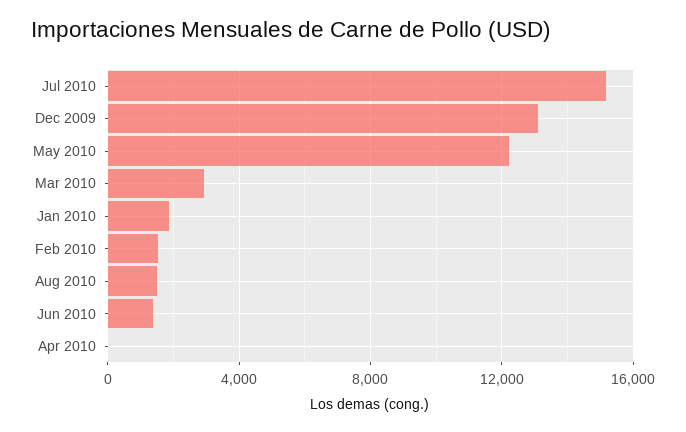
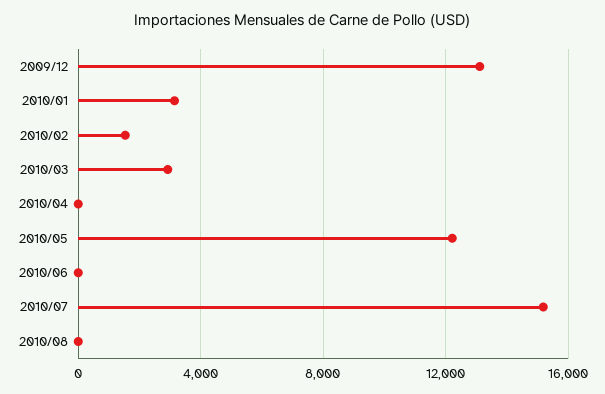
  {
    "Jul 2010": 15000,
    "Dec 2009": 13000,
    "May 2010": 12000,
    "Mar 2010": 3000,
-   "Jan 2010": 2000,
+   "Jan 2010": 3000,
    "Feb 2010": 1500,
-   "Aug 2010": 1500,
+   "Aug 2010": 0,
-   "Jun 2010": 1500,
+   "Jun 2010": 0,
    "Apr 2010": 0
  }

